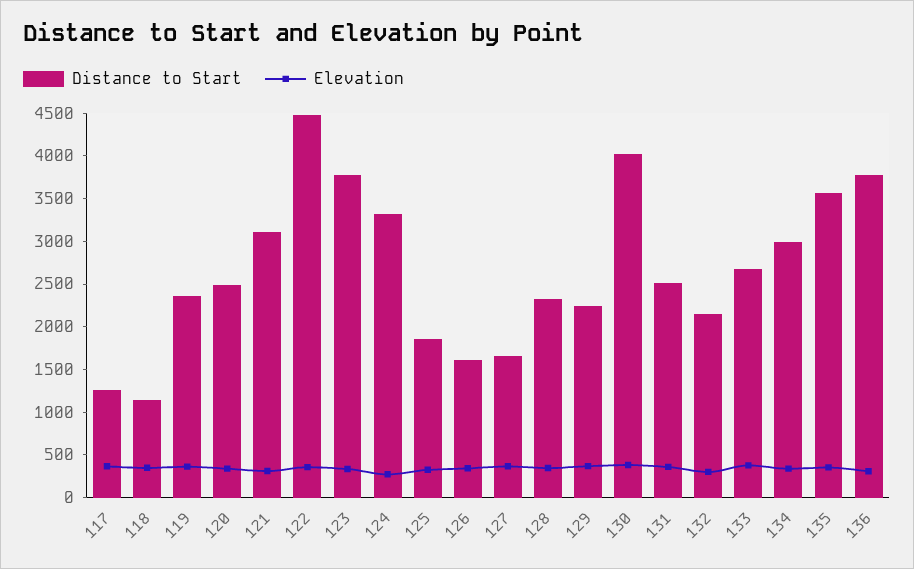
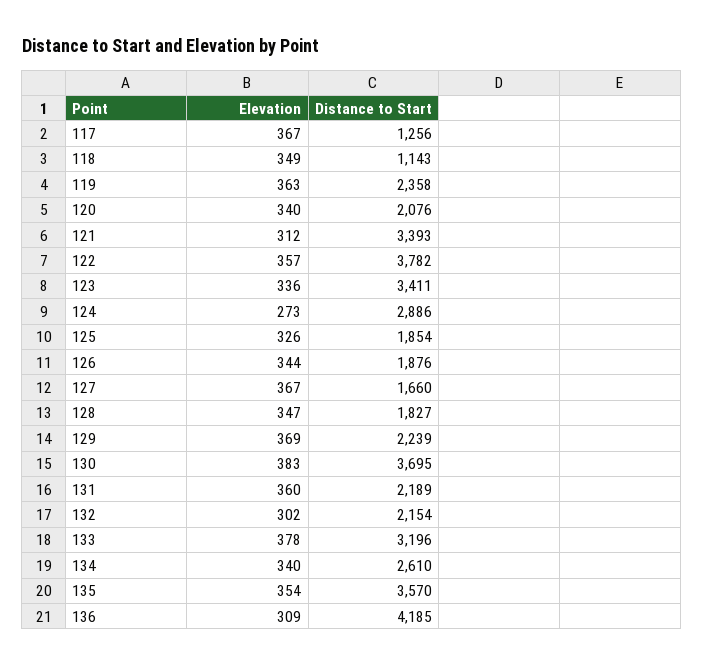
  {
    "Distance to Start": {
      "117": 1256,
      "118": 1143,
      "119": 2358,
-     "120": 2500,
+     "120": 2076,
-     "121": 3100,
+     "121": 3393,
-     "122": 4500,
+     "122": 3782,
-     "123": 3800,
+     "123": 3411,
-     "124": 3300,
+     "124": 2886,
      "125": 1854,
-     "126": 1600,
+     "126": 1876,
      "127": 1660,
-     "128": 2300,
+     "128": 1827,
      "129": 2239,
-     "130": 4000,
+     "130": 3695,
-     "131": 2500,
+     "131": 2189,
      "132": 2154,
-     "133": 2700,
+     "133": 3196,
-     "134": 3000,
+     "134": 2610,
      "135": 3570,
-     "136": 3800
+     "136": 4185
    },
    "Elevation": {
      "117": 367,
      "118": 349,
      "119": 363,
      "120": 340,
      "121": 312,
      "122": 357,
      "123": 336,
      "124": 273,
      "125": 326,
      "126": 344,
      "127": 367,
      "128": 347,
      "129": 369,
      "130": 383,
      "131": 360,
      "132": 302,
      "133": 378,
      "134": 340,
      "135": 354,
      "136": 309
    }
  }

